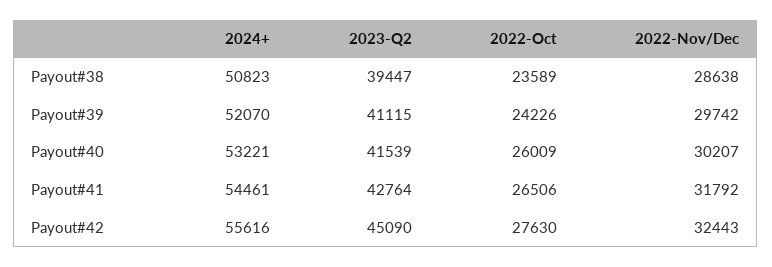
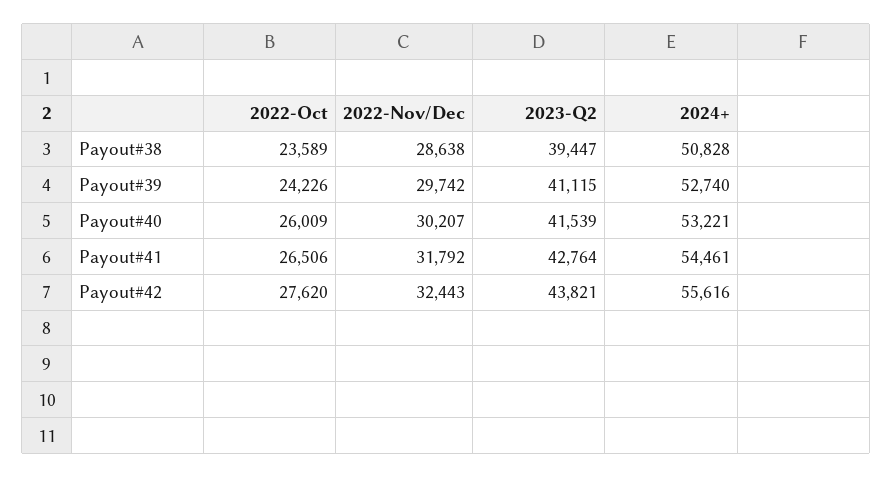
  {
    "2024+": {
-     "Payout#38": 50823,
+     "Payout#38": 50828,
-     "Payout#39": 52070,
+     "Payout#39": 52740,
      "Payout#40": 53221,
      "Payout#41": 54461,
      "Payout#42": 55616
    },
    "2023-Q2": {
      "Payout#38": 39447,
      "Payout#39": 41115,
      "Payout#40": 41539,
      "Payout#41": 42764,
-     "Payout#42": 45090
+     "Payout#42": 43821
    },
    "2022-Oct": {
      "Payout#38": 23589,
      "Payout#39": 24226,
      "Payout#40": 26009,
      "Payout#41": 26506,
-     "Payout#42": 27630
+     "Payout#42": 27620
    },
    "2022-Nov/Dec": {
      "Payout#38": 28638,
      "Payout#39": 29742,
      "Payout#40": 30207,
      "Payout#41": 31792,
      "Payout#42": 32443
    }
  }

